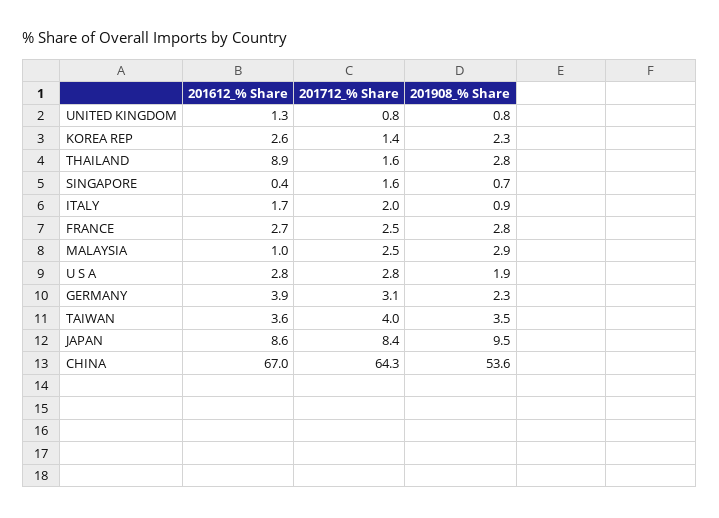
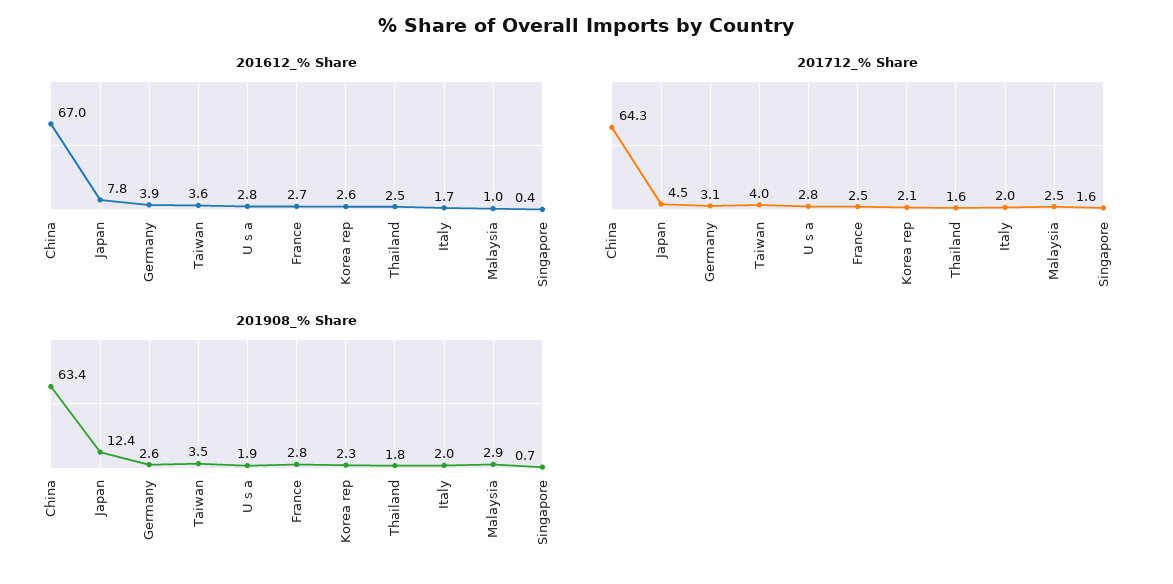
  {
    "201612_% Share": {
-     "UNITED KINGDOM": 1.3,
      "KOREA REP": 2.6,
-     "THAILAND": 8.9,
+     "THAILAND": 2.5,
      "SINGAPORE": 0.4,
      "ITALY": 1.7,
      "FRANCE": 2.7,
      "MALAYSIA": 1,
      "U S A": 2.8,
      "GERMANY": 3.9,
      "TAIWAN": 3.6,
-     "JAPAN": 8.6,
+     "JAPAN": 7.8,
      "CHINA": 67
    },
    "201712_% Share": {
-     "UNITED KINGDOM": 0.8,
-     "KOREA REP": 1.4,
+     "KOREA REP": 2.1,
      "THAILAND": 1.6,
      "SINGAPORE": 1.6,
      "ITALY": 2,
      "FRANCE": 2.5,
      "MALAYSIA": 2.5,
      "U S A": 2.8,
      "GERMANY": 3.1,
      "TAIWAN": 4,
-     "JAPAN": 8.4,
+     "JAPAN": 4.5,
      "CHINA": 64.3
    },
    "201908_% Share": {
-     "UNITED KINGDOM": 0.8,
      "KOREA REP": 2.3,
-     "THAILAND": 2.8,
+     "THAILAND": 1.8,
      "SINGAPORE": 0.7,
-     "ITALY": 0.9,
+     "ITALY": 2,
      "FRANCE": 2.8,
      "MALAYSIA": 2.9,
      "U S A": 1.9,
-     "GERMANY": 2.3,
+     "GERMANY": 2.6,
      "TAIWAN": 3.5,
-     "JAPAN": 9.5,
+     "JAPAN": 12.4,
-     "CHINA": 53.6
+     "CHINA": 63.4
    }
  }

